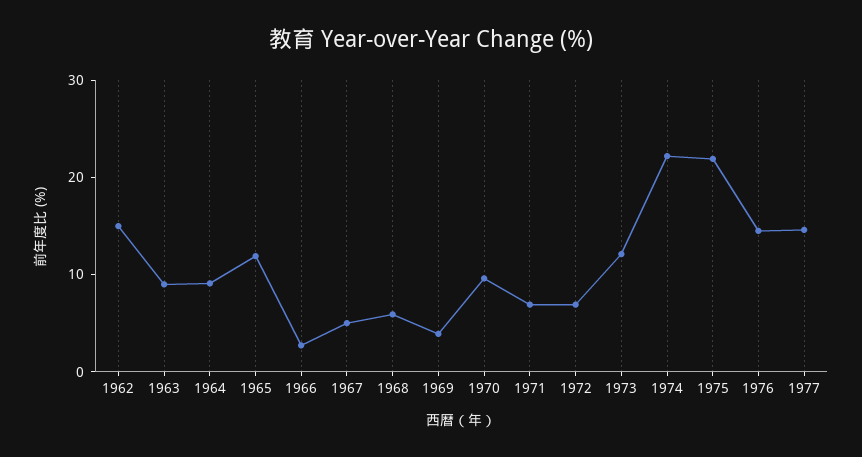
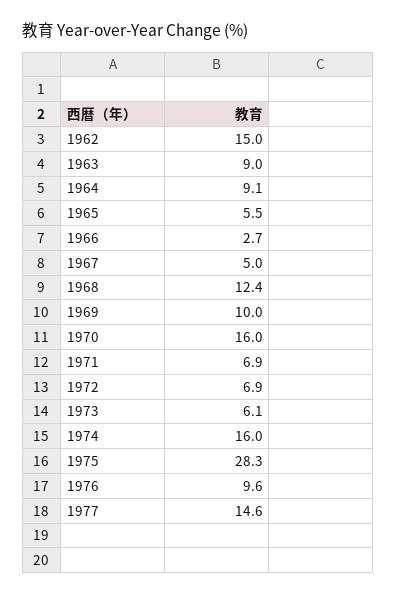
  {
    "1962": 15,
    "1963": 9,
    "1964": 9.1,
-   "1965": 12,
+   "1965": 5.5,
    "1966": 2.7,
    "1967": 5,
-   "1968": 6,
+   "1968": 12.4,
-   "1969": 4,
+   "1969": 10,
-   "1970": 10,
+   "1970": 16,
    "1971": 6.9,
    "1972": 6.9,
-   "1973": 12,
+   "1973": 6.1,
-   "1974": 22,
+   "1974": 16,
-   "1975": 22,
+   "1975": 28.3,
-   "1976": 14,
+   "1976": 9.6,
    "1977": 14.6
  }

